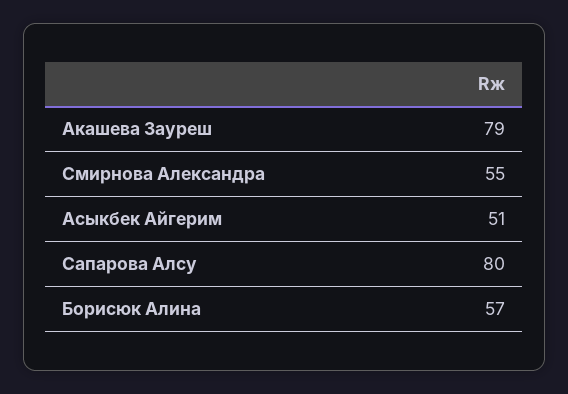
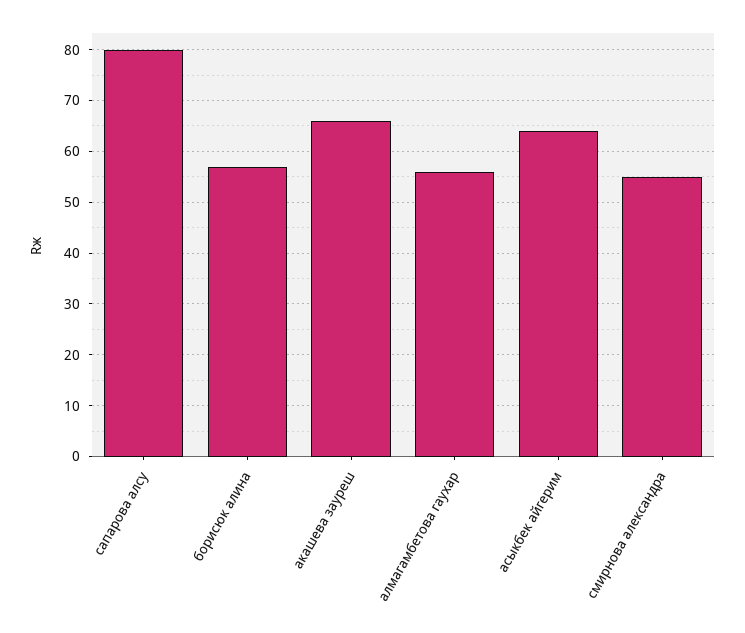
  {
-   "Акашева Зауреш": 79,
+   "Акашева Зауреш": 65,
    "Смирнова Александра": 55,
-   "Асыкбек Айгерим": 51,
+   "Асыкбек Айгерим": 65,
    "Сапарова Алсу": 80,
-   "Борисюк Алина": 57
+   "Борисюк Алина": 57,
+   "алмагамбетова гаухар": 55
  }

